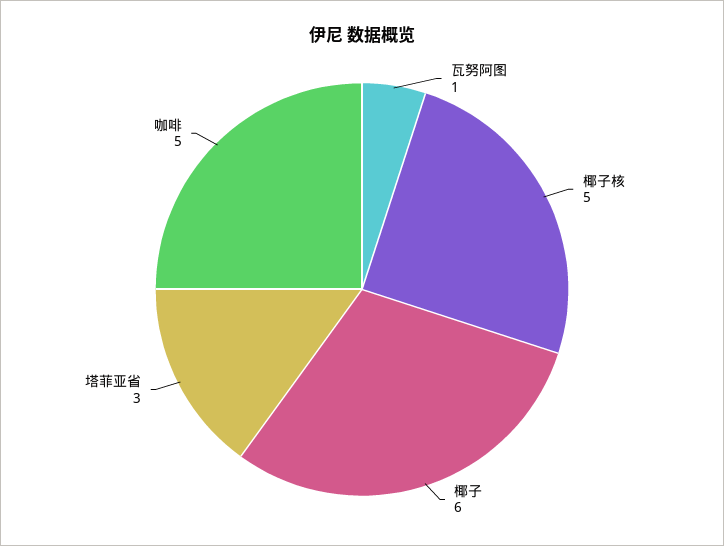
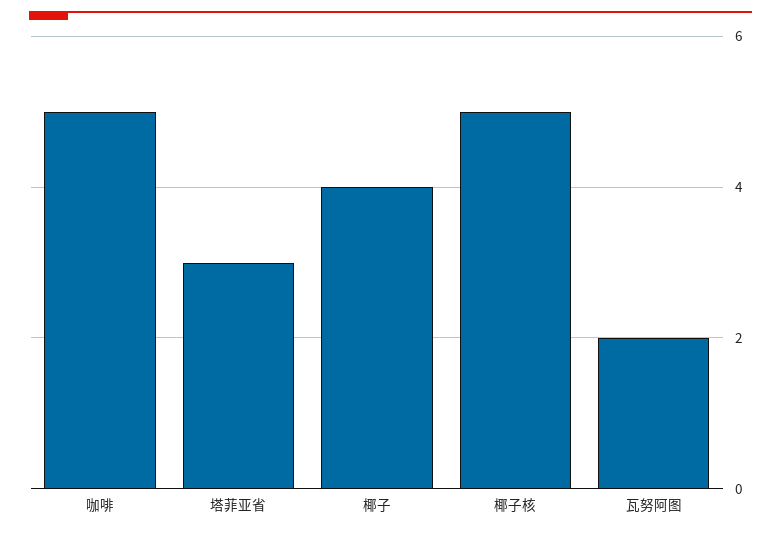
  {
-   "瓦努阿图": 1,
+   "瓦努阿图": 2,
    "椰子核": 5,
-   "椰子": 6,
+   "椰子": 4,
    "塔菲亚省": 3,
    "咖啡": 5
  }

